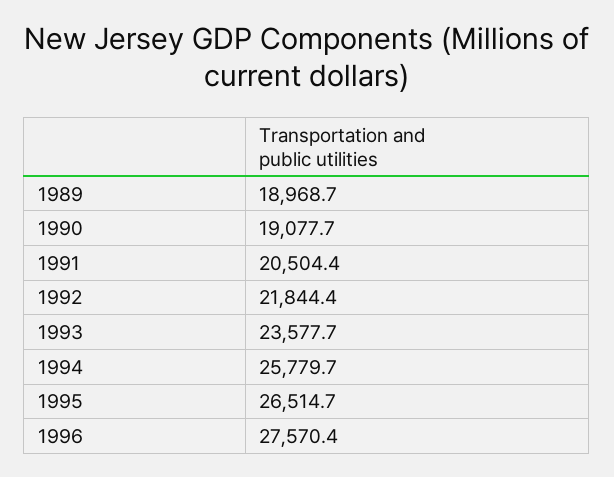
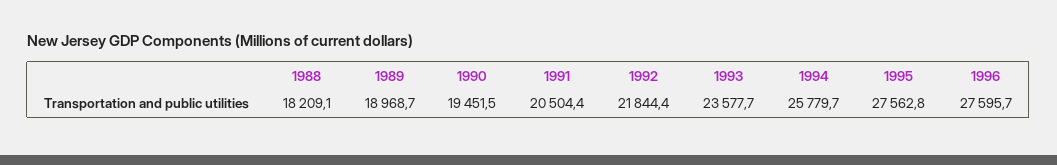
  {
    "1989": 18968.7,
-   "1990": 19077.7,
+   "1990": 19451.5,
    "1991": 20504.4,
    "1992": 21844.4,
    "1993": 23577.7,
    "1994": 25779.7,
-   "1995": 26514.7,
+   "1995": 27562.8,
-   "1996": 27570.4
+   "1996": 27595.7,
+   "1988": 18209.1
  }

